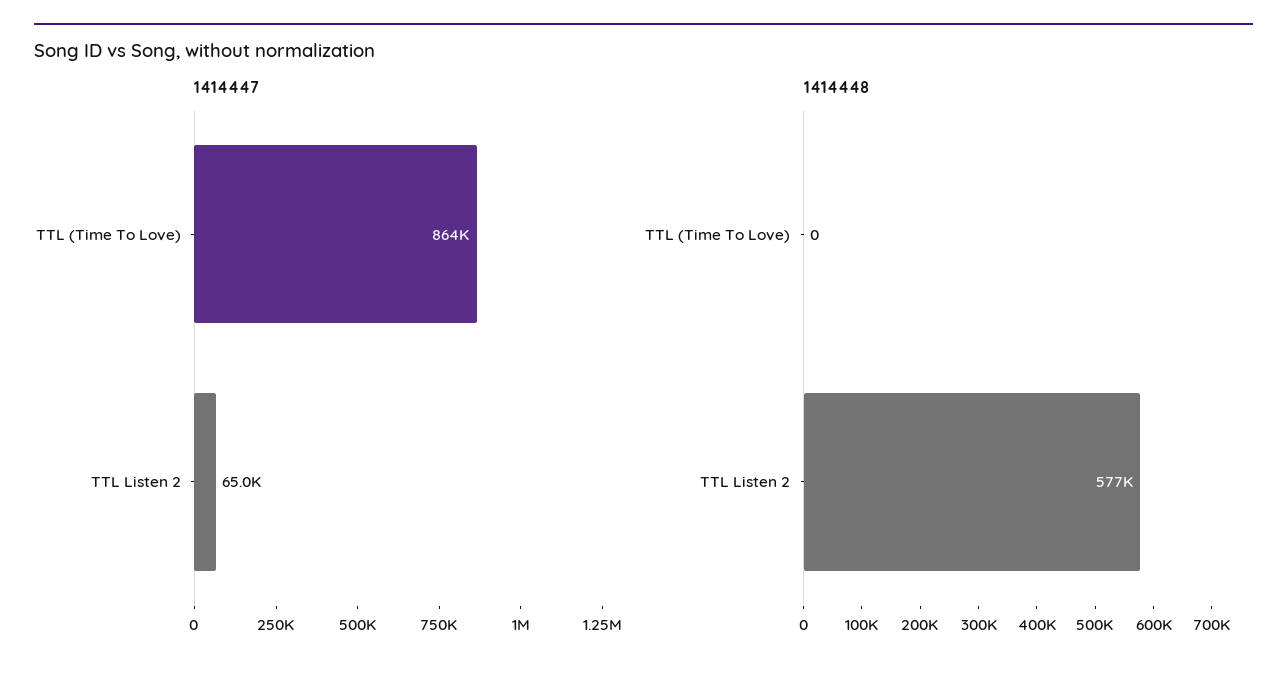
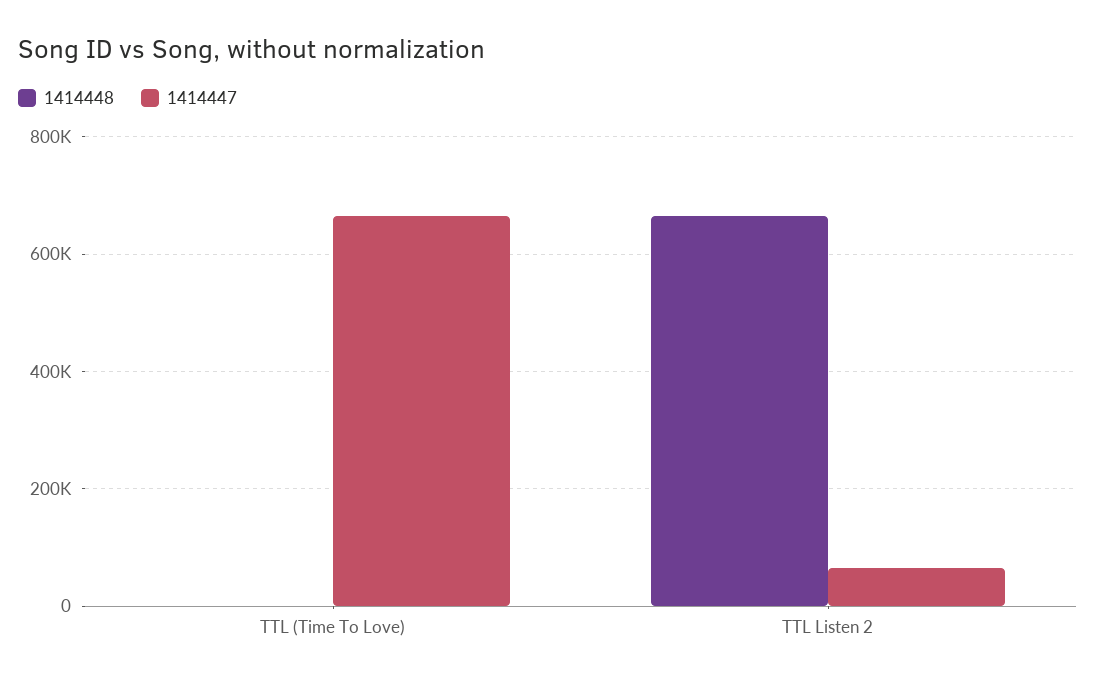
  {
    "1414447": {
-     "TTL (Time To Love)": 864000,
+     "TTL (Time To Love)": 660000,
      "TTL Listen 2": 65000
    },
    "1414448": {
      "TTL (Time To Love)": 0,
-     "TTL Listen 2": 577000
+     "TTL Listen 2": 660000
    }
  }

